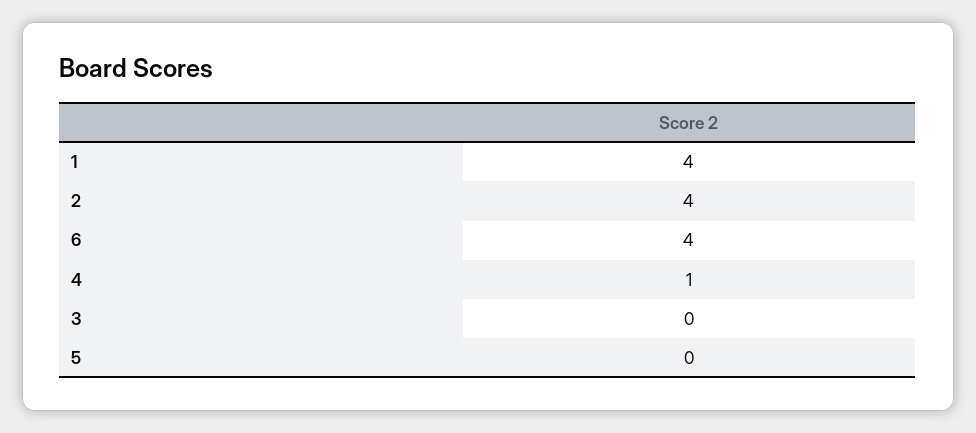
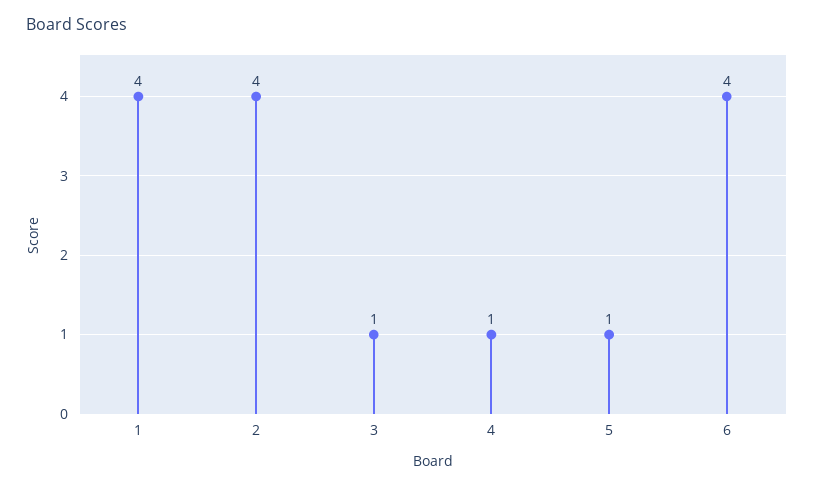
  {
    "1": 4,
    "2": 4,
    "6": 4,
    "4": 1,
-   "3": 0,
+   "3": 1,
-   "5": 0
+   "5": 1
  }

